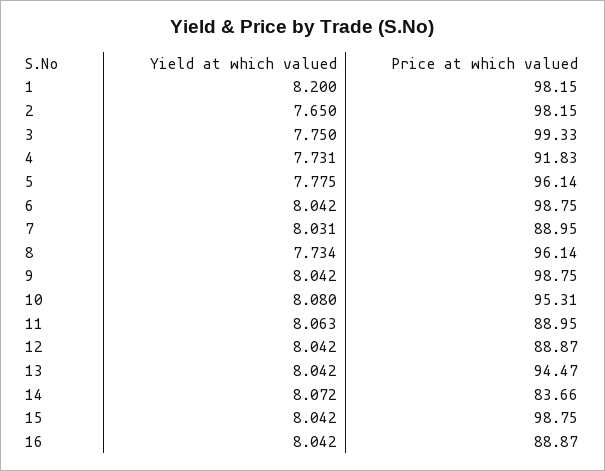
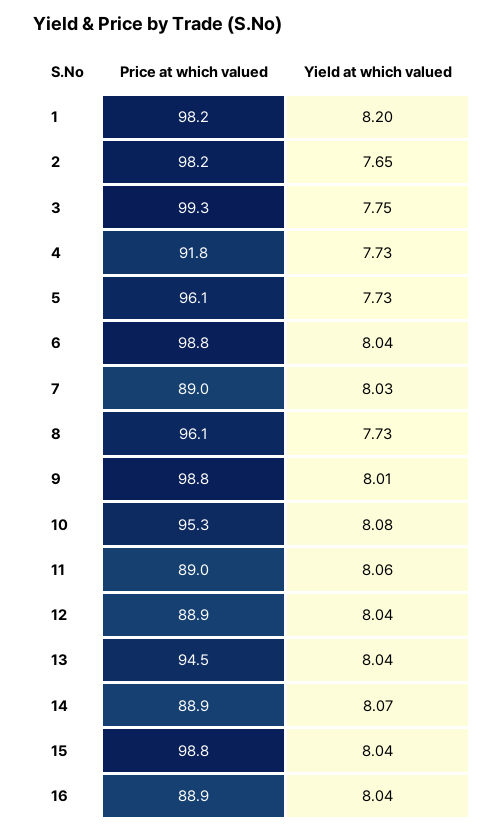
  {
    "Yield at which valued": {
      "1": 8.2,
      "2": 7.65,
      "3": 7.75,
      "4": 7.731,
-     "5": 7.775,
+     "5": 7.73,
      "6": 8.042,
      "7": 8.031,
      "8": 7.734,
-     "9": 8.042,
+     "9": 8.01,
      "10": 8.08,
      "11": 8.063,
      "12": 8.042,
      "13": 8.042,
      "14": 8.072,
      "15": 8.042,
      "16": 8.042
    },
    "Price at which valued": {
      "1": 98.15,
      "2": 98.15,
      "3": 99.33,
      "4": 91.83,
      "5": 96.14,
      "6": 98.75,
      "7": 88.95,
      "8": 96.14,
      "9": 98.75,
      "10": 95.31,
      "11": 88.95,
      "12": 88.87,
      "13": 94.47,
-     "14": 83.66,
+     "14": 88.9,
      "15": 98.75,
      "16": 88.87
    }
  }

